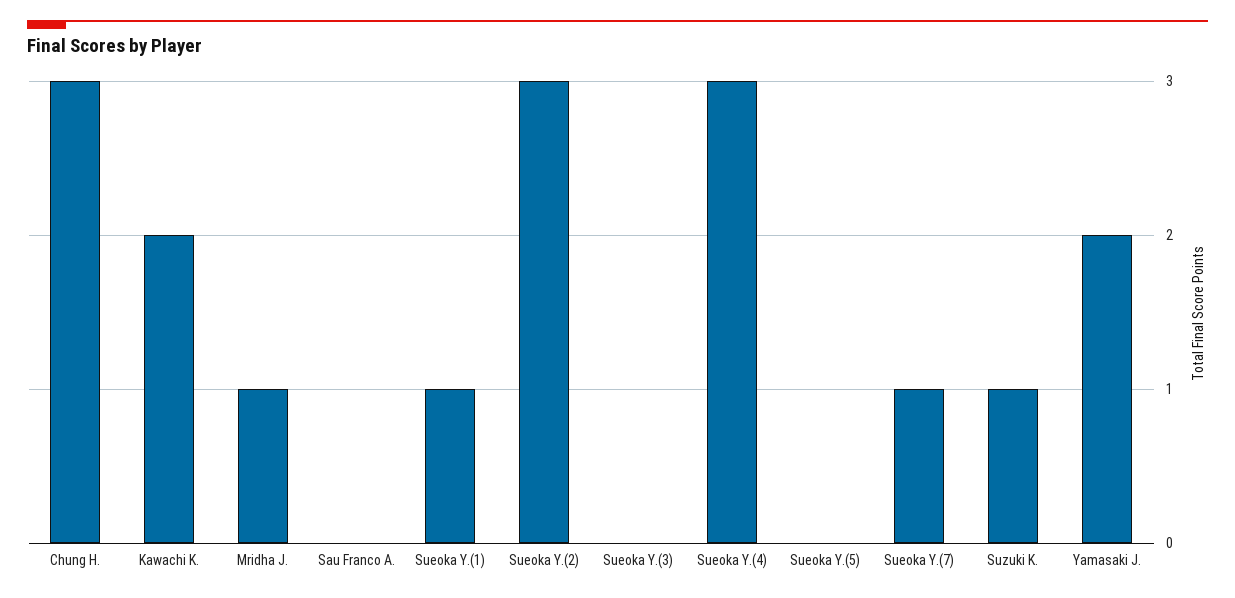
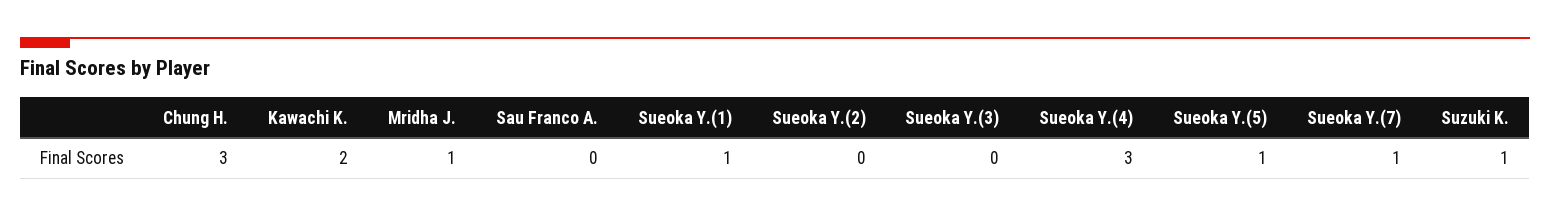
  {
    "Chung H.": 3,
    "Kawachi K.": 2,
    "Mridha J.": 1,
    "Sau Franco A.": 0,
    "Sueoka Y.(1)": 1,
-   "Sueoka Y.(2)": 3,
+   "Sueoka Y.(2)": 0,
    "Sueoka Y.(3)": 0,
    "Sueoka Y.(4)": 3,
-   "Sueoka Y.(5)": 0,
+   "Sueoka Y.(5)": 1,
    "Sueoka Y.(7)": 1,
-   "Suzuki K.": 1,
+   "Suzuki K.": 1
-   "Yamasaki J.": 2
  }

